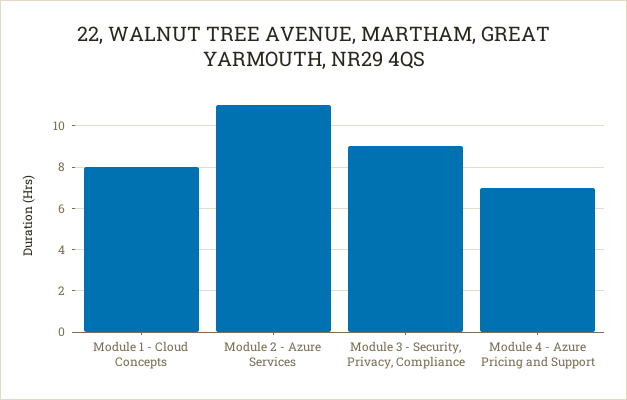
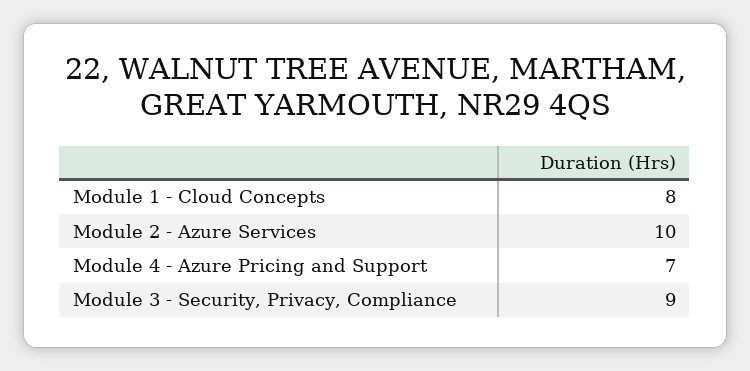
  {
    "Module 1 - Cloud Concepts": 8,
-   "Module 2 - Azure Services": 11,
+   "Module 2 - Azure Services": 10,
    "Module 3 - Security, Privacy, Compliance": 9,
    "Module 4 - Azure Pricing and Support": 7
  }

